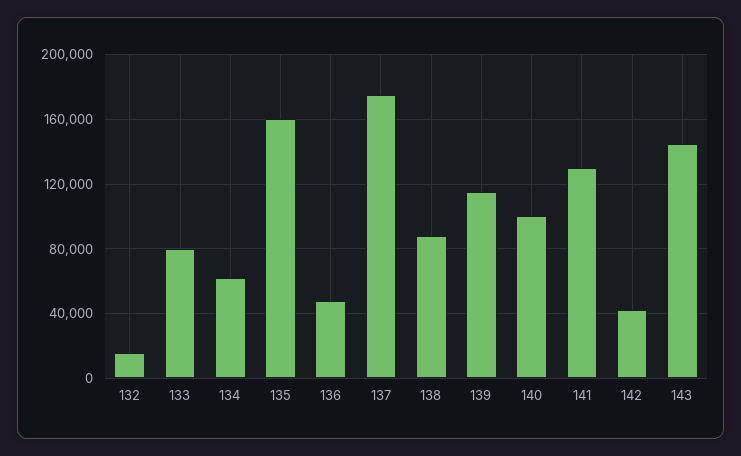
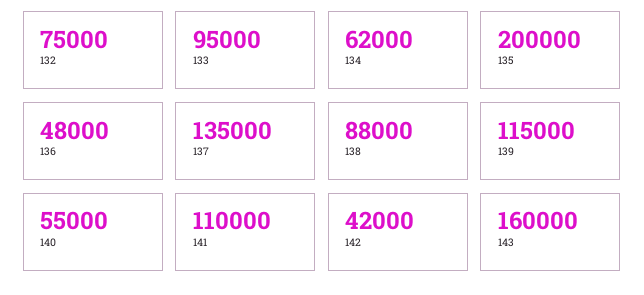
  {
-   "132": 15000,
+   "132": 75000,
-   "133": 80000,
+   "133": 95000,
    "134": 62000,
-   "135": 160000,
+   "135": 200000,
    "136": 48000,
-   "137": 175000,
+   "137": 135000,
    "138": 88000,
    "139": 115000,
-   "140": 100000,
+   "140": 55000,
-   "141": 130000,
+   "141": 110000,
    "142": 42000,
-   "143": 145000
+   "143": 160000
  }

